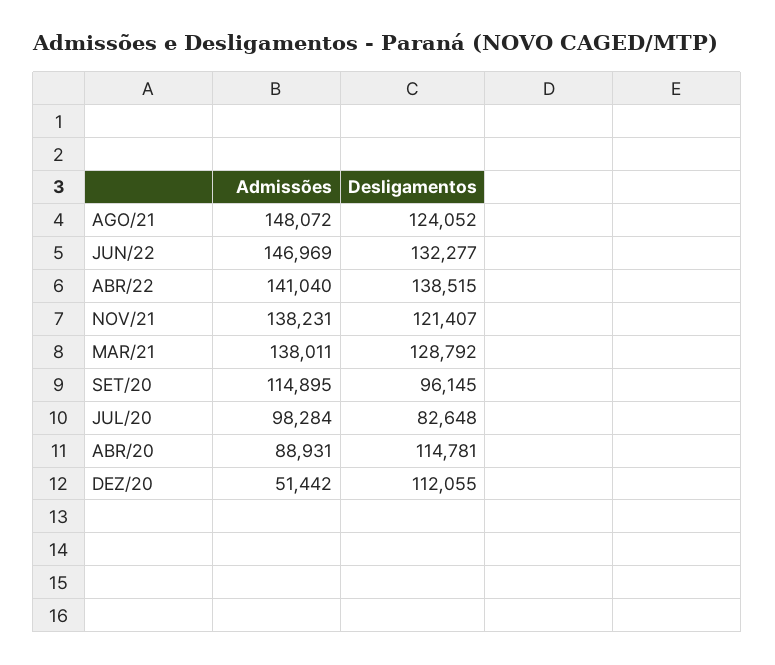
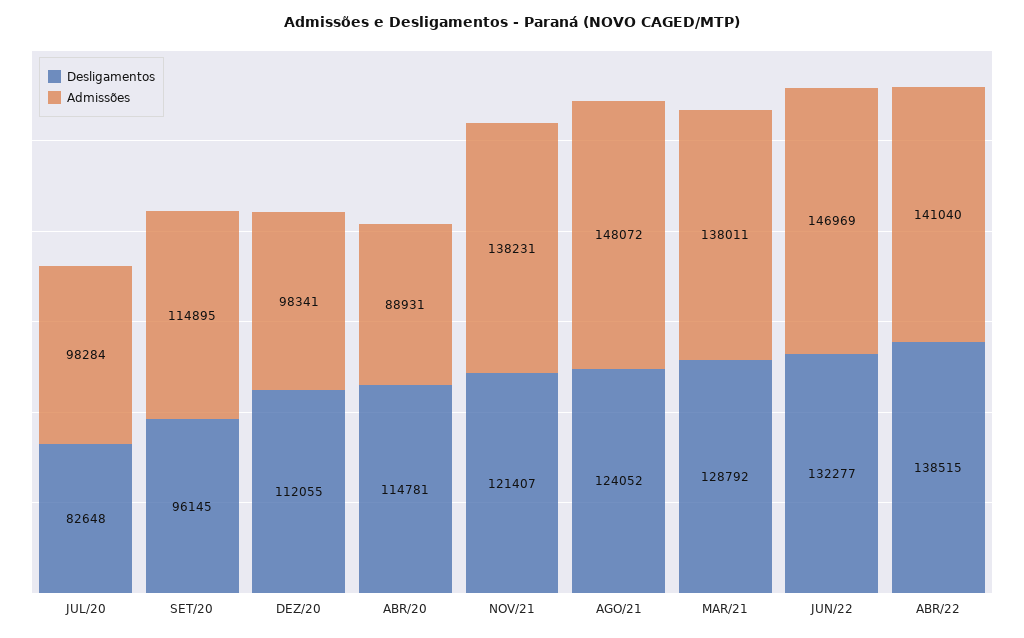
  {
    "Admissões": {
      "AGO/21": 148072,
      "JUN/22": 146969,
      "ABR/22": 141040,
      "NOV/21": 138231,
      "MAR/21": 138011,
      "SET/20": 114895,
      "JUL/20": 98284,
      "ABR/20": 88931,
-     "DEZ/20": 51442
+     "DEZ/20": 98341
    },
    "Desligamentos": {
      "AGO/21": 124052,
      "JUN/22": 132277,
      "ABR/22": 138515,
      "NOV/21": 121407,
      "MAR/21": 128792,
      "SET/20": 96145,
      "JUL/20": 82648,
      "ABR/20": 114781,
      "DEZ/20": 112055
    }
  }

